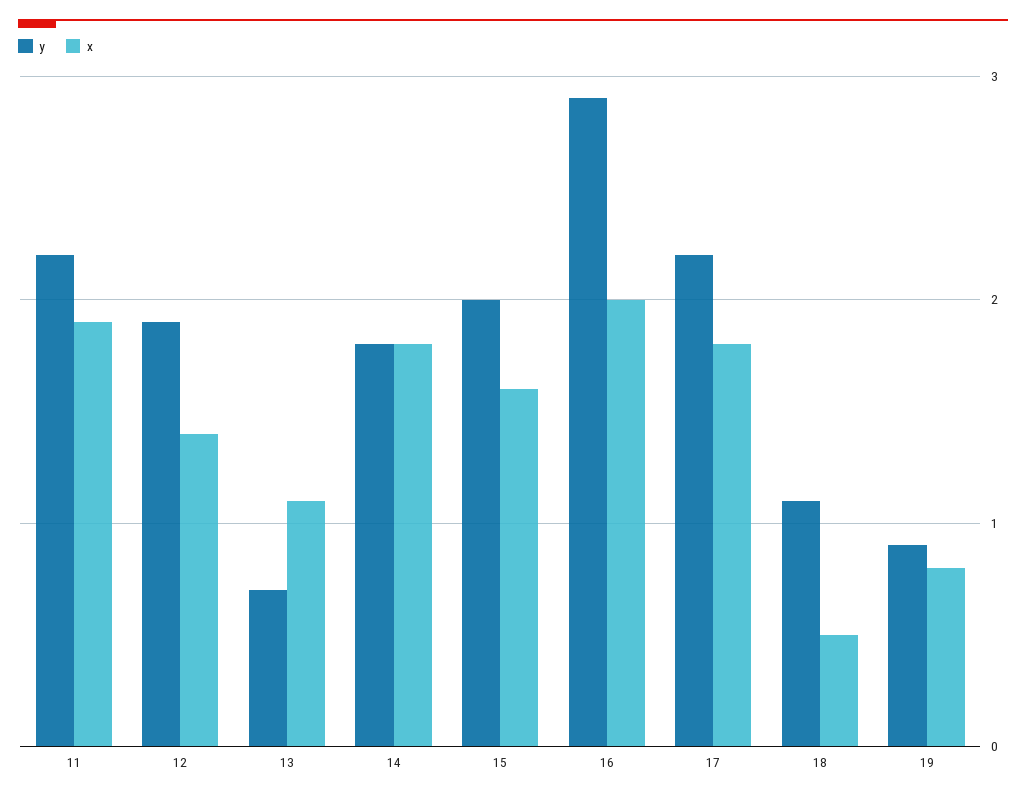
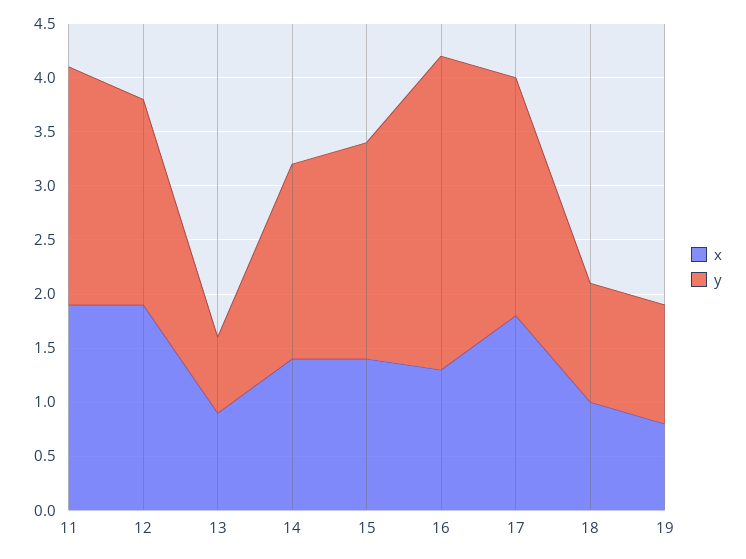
  {
    "y": {
      "11": 2.2,
      "12": 1.9,
      "13": 0.7,
      "14": 1.8,
      "15": 2,
      "16": 2.9,
      "17": 2.2,
      "18": 1.1,
-     "19": 0.9
+     "19": 1.1
    },
    "x": {
      "11": 1.9,
-     "12": 1.4,
+     "12": 1.9,
-     "13": 1.1,
+     "13": 0.9,
-     "14": 1.8,
+     "14": 1.4,
-     "15": 1.6,
+     "15": 1.4,
-     "16": 2,
+     "16": 1.3,
      "17": 1.8,
-     "18": 0.5,
+     "18": 1,
      "19": 0.8
    }
  }

